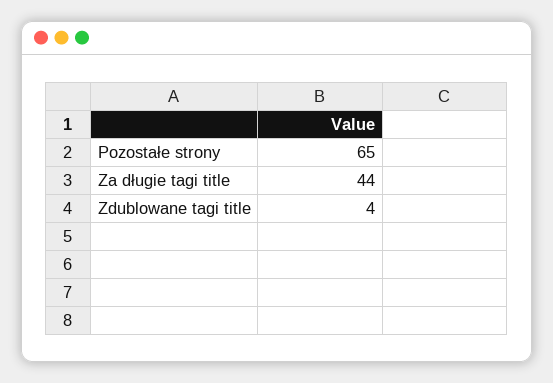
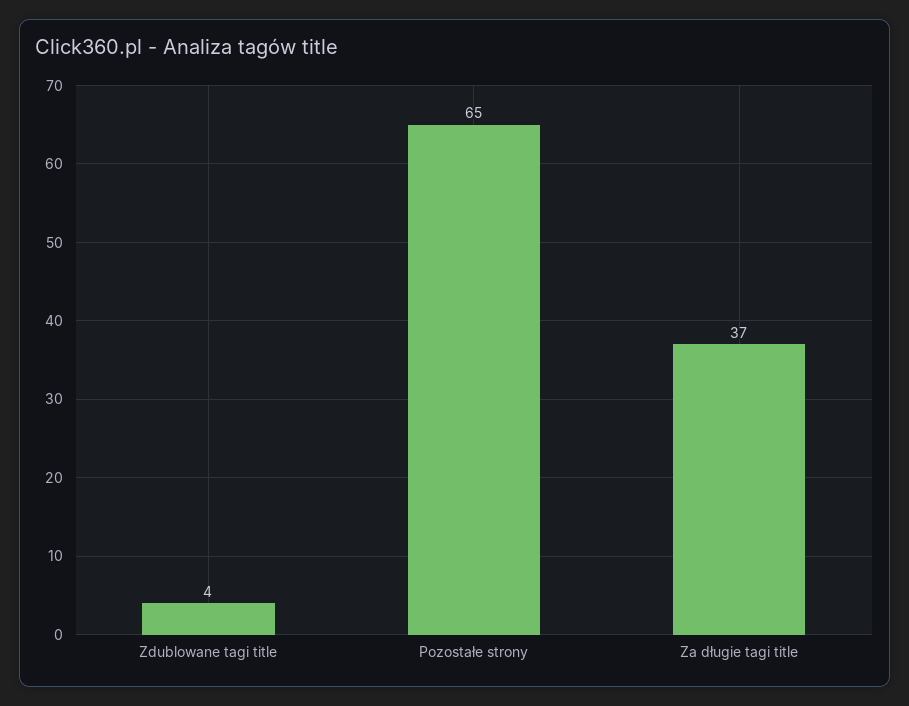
  {
    "Pozostałe strony": 65,
-   "Za długie tagi title": 44,
+   "Za długie tagi title": 37,
    "Zdublowane tagi title": 4
  }

